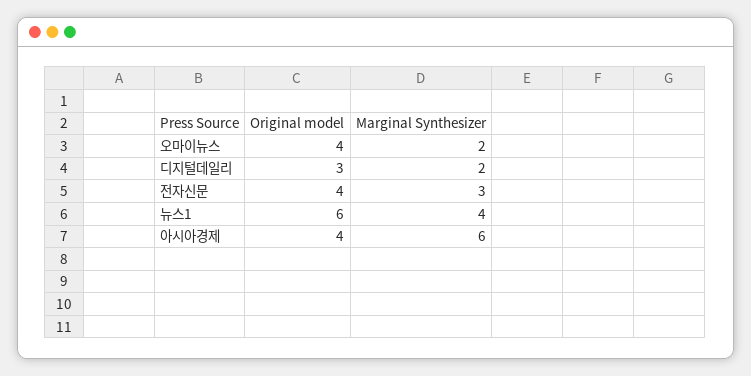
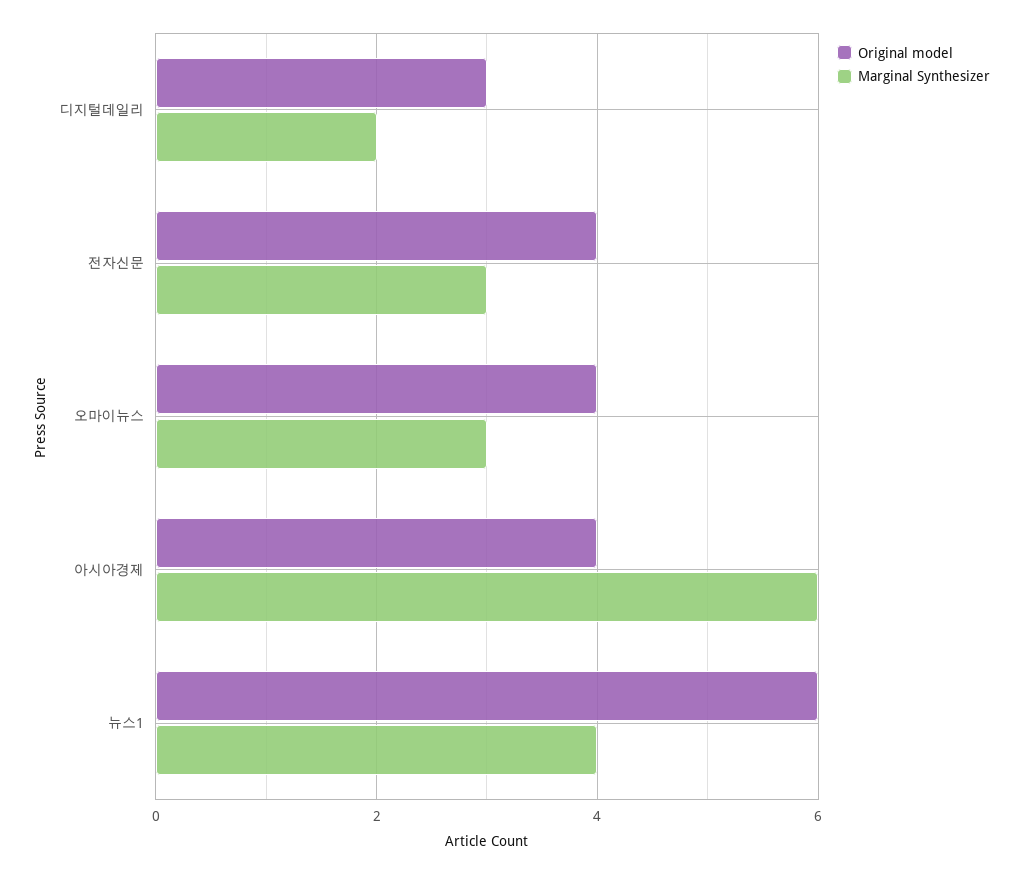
  {
    "Original model": {
      "오마이뉴스": 4,
      "디지털데일리": 3,
      "전자신문": 4,
      "뉴스1": 6,
      "아시아경제": 4
    },
    "Marginal Synthesizer": {
-     "오마이뉴스": 2,
+     "오마이뉴스": 3,
      "디지털데일리": 2,
      "전자신문": 3,
      "뉴스1": 4,
      "아시아경제": 6
    }
  }

